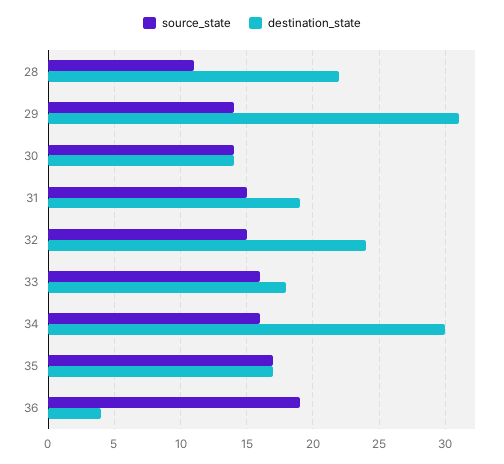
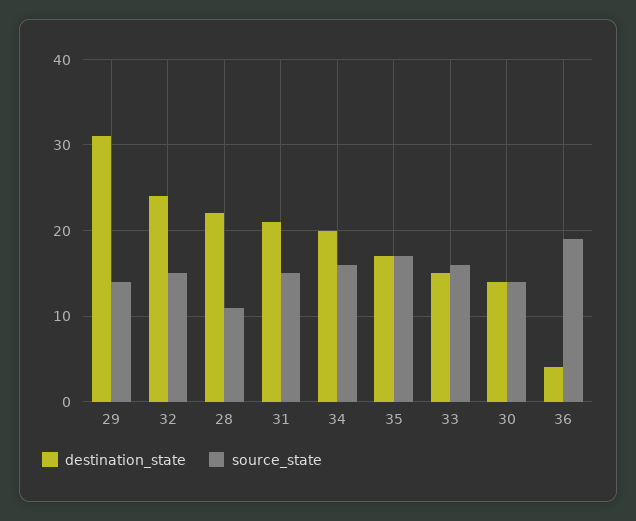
  {
    "source_state": {
      "28": 11,
      "29": 14,
      "30": 14,
      "31": 15,
      "32": 15,
      "33": 16,
      "34": 16,
      "35": 17,
      "36": 19
    },
    "destination_state": {
      "28": 22,
      "29": 31,
      "30": 14,
-     "31": 19,
+     "31": 21,
      "32": 24,
-     "33": 18,
+     "33": 15,
-     "34": 30,
+     "34": 20,
      "35": 17,
      "36": 4
    }
  }

